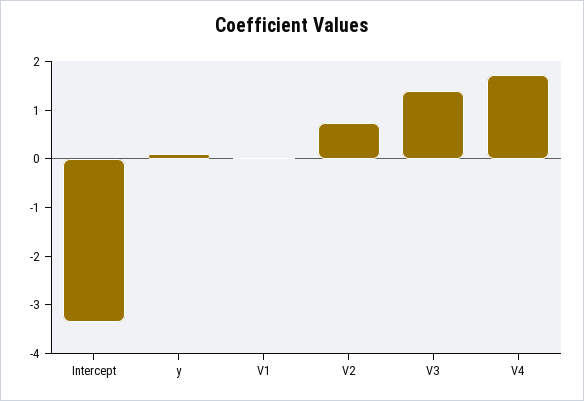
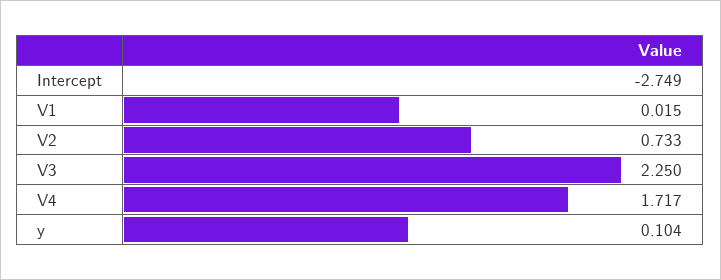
  {
-   "Intercept": -3.4,
+   "Intercept": -2.749,
    "y": 0.104,
    "V1": 0.015,
    "V2": 0.733,
-   "V3": 1.4,
+   "V3": 2.25,
    "V4": 1.717
  }

